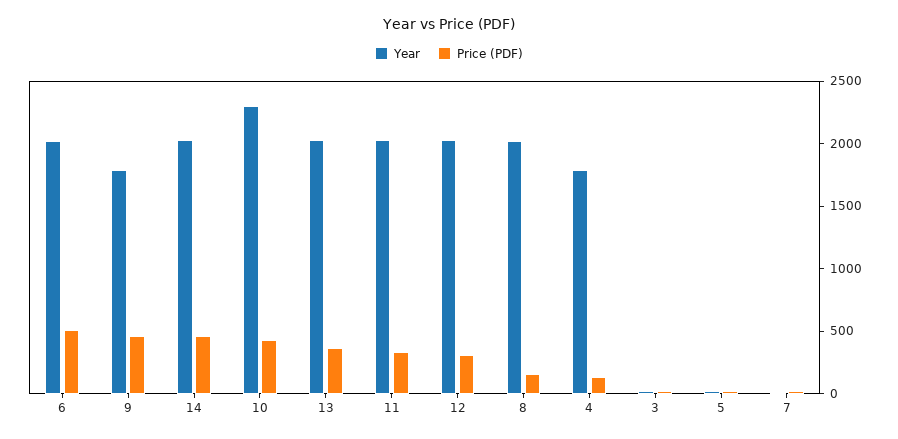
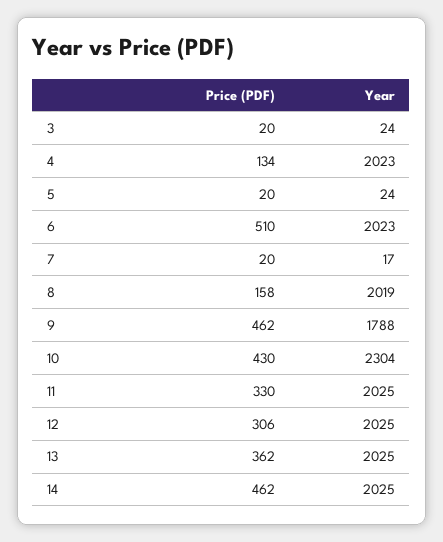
  {
    "Year": {
      "6": 2023,
      "9": 1788,
      "14": 2025,
      "10": 2304,
      "13": 2025,
      "11": 2025,
      "12": 2025,
      "8": 2019,
-     "4": 1800,
+     "4": 2023,
      "3": 24,
      "5": 24,
      "7": 17
    },
    "Price (PDF)": {
      "6": 510,
      "9": 462,
      "14": 462,
      "10": 430,
      "13": 362,
      "11": 330,
      "12": 306,
      "8": 158,
      "4": 134,
      "3": 20,
      "5": 20,
      "7": 20
    }
  }

